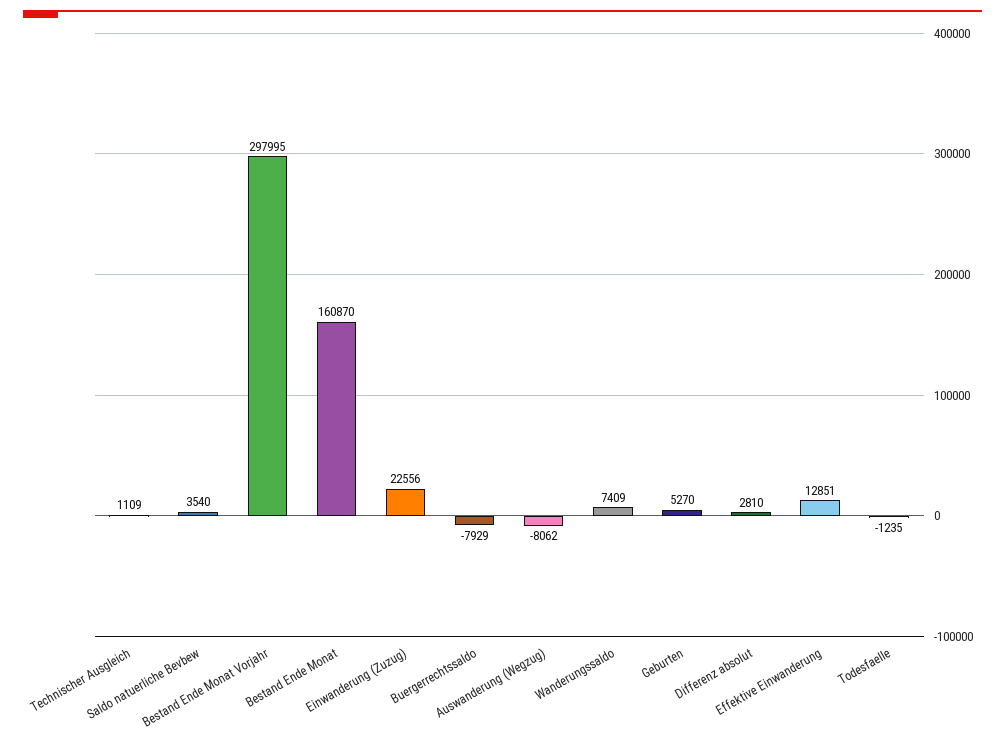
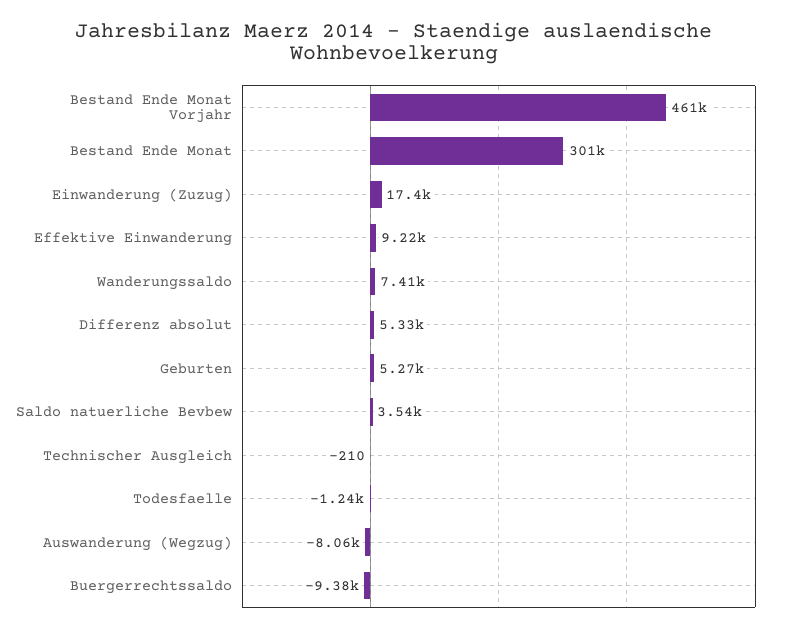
  {
-   "Technischer Ausgleich": 1109,
+   "Technischer Ausgleich": -210,
    "Saldo natuerliche Bevbew": 3540,
-   "Bestand Ende Monat Vorjahr": 297995,
+   "Bestand Ende Monat Vorjahr": 461000,
-   "Bestand Ende Monat": 160870,
+   "Bestand Ende Monat": 301000,
-   "Einwanderung (Zuzug)": 22556,
+   "Einwanderung (Zuzug)": 17400,
-   "Buergerrechtssaldo": -7929,
+   "Buergerrechtssaldo": -9380,
    "Auswanderung (Wegzug)": -8062,
    "Wanderungssaldo": 7409,
    "Geburten": 5270,
-   "Differenz absolut": 2810,
+   "Differenz absolut": 5330,
-   "Effektive Einwanderung": 12851,
+   "Effektive Einwanderung": 9220,
    "Todesfaelle": -1235
  }

